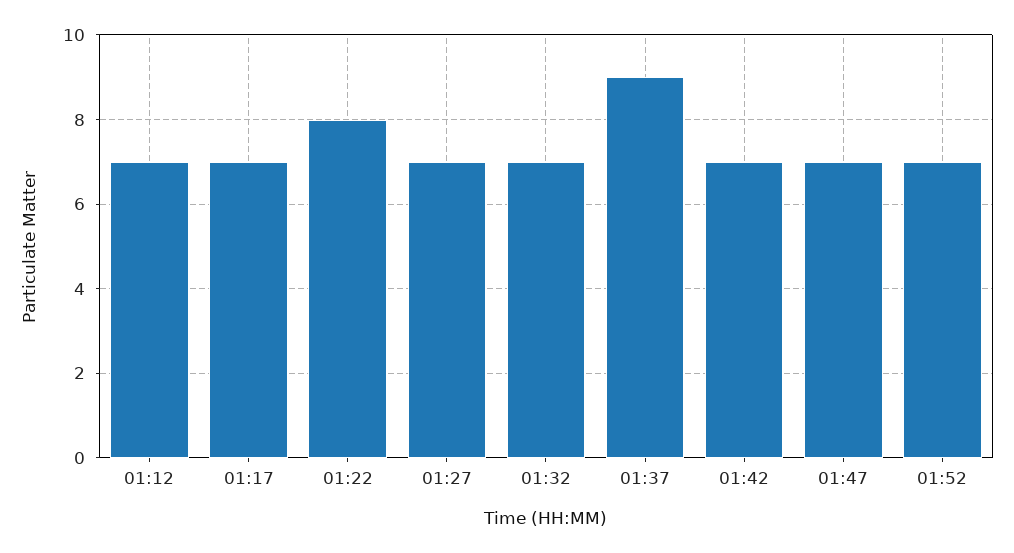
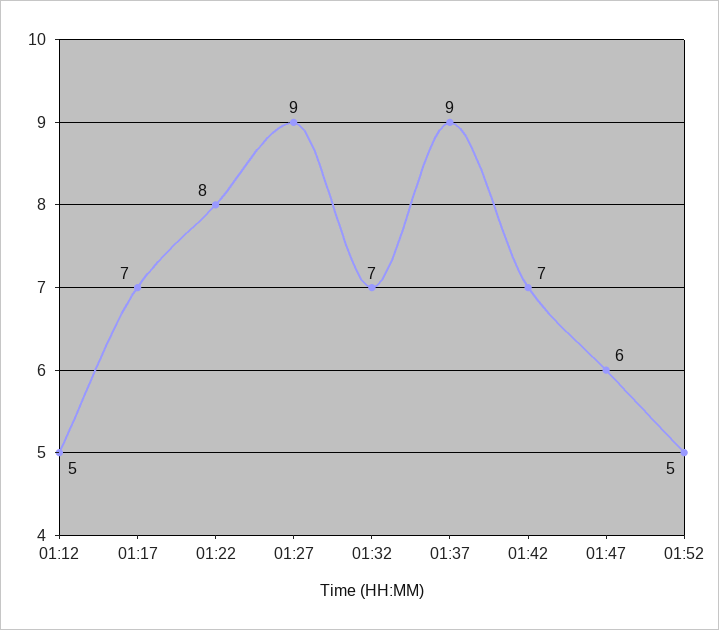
  {
-   "01:12": 7,
+   "01:12": 5,
    "01:17": 7,
    "01:22": 8,
-   "01:27": 7,
+   "01:27": 9,
    "01:32": 7,
    "01:37": 9,
    "01:42": 7,
-   "01:47": 7,
+   "01:47": 6,
-   "01:52": 7
+   "01:52": 5
  }

